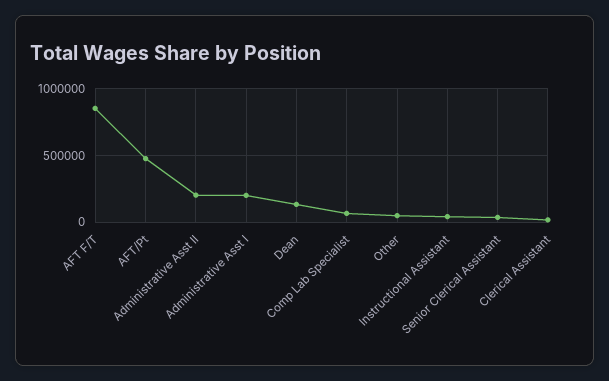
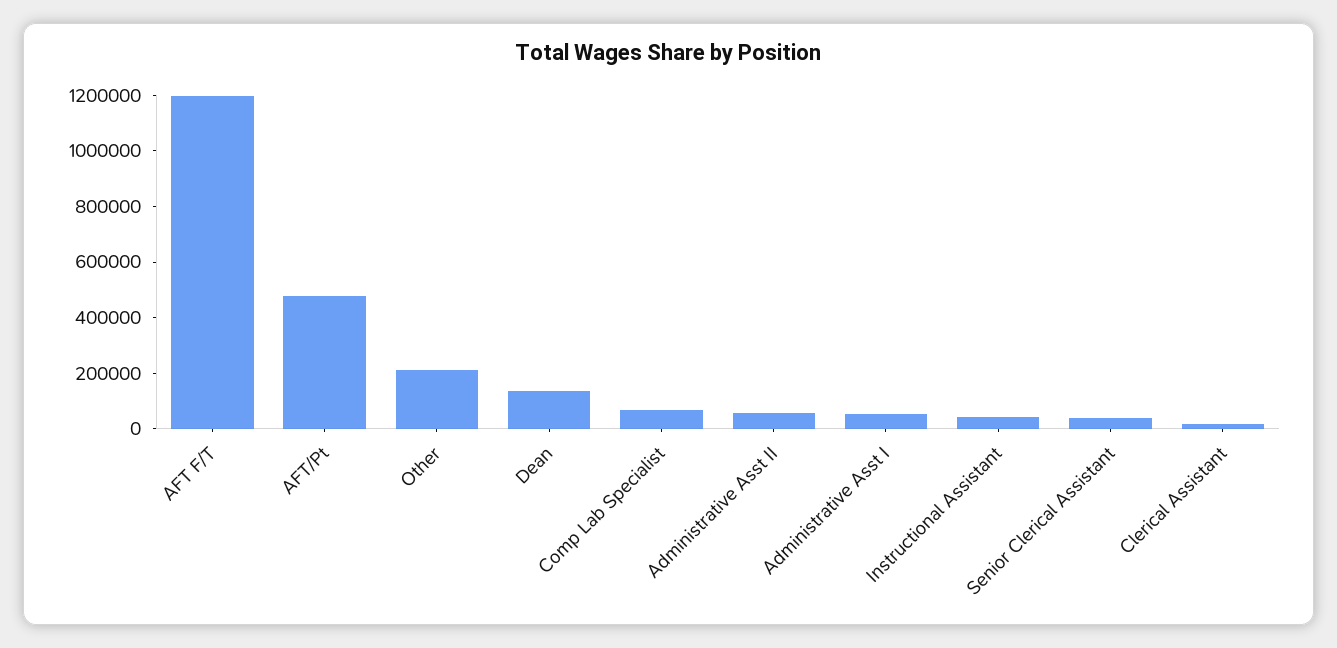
  {
-   "AFT F/T": 850000,
+   "AFT F/T": 1200000,
    "AFT/Pt": 500000,
-   "Administrative Asst II": 200000,
+   "Administrative Asst II": 50000,
-   "Administrative Asst I": 200000,
+   "Administrative Asst I": 50000,
    "Dean": 150000,
    "Comp Lab Specialist": 50000,
-   "Other": 50000,
+   "Other": 200000,
    "Instructional Assistant": 50000,
    "Senior Clerical Assistant": 50000,
    "Clerical Assistant": 0
  }

